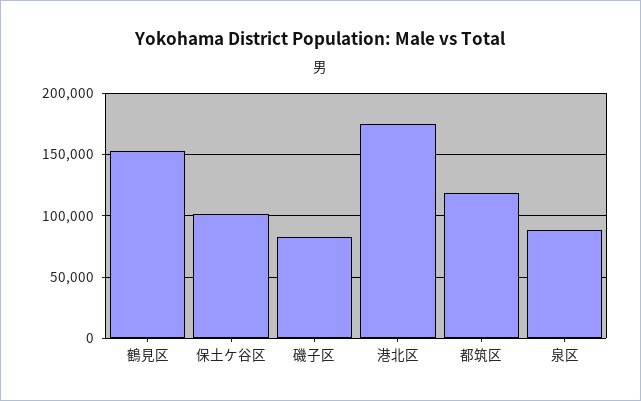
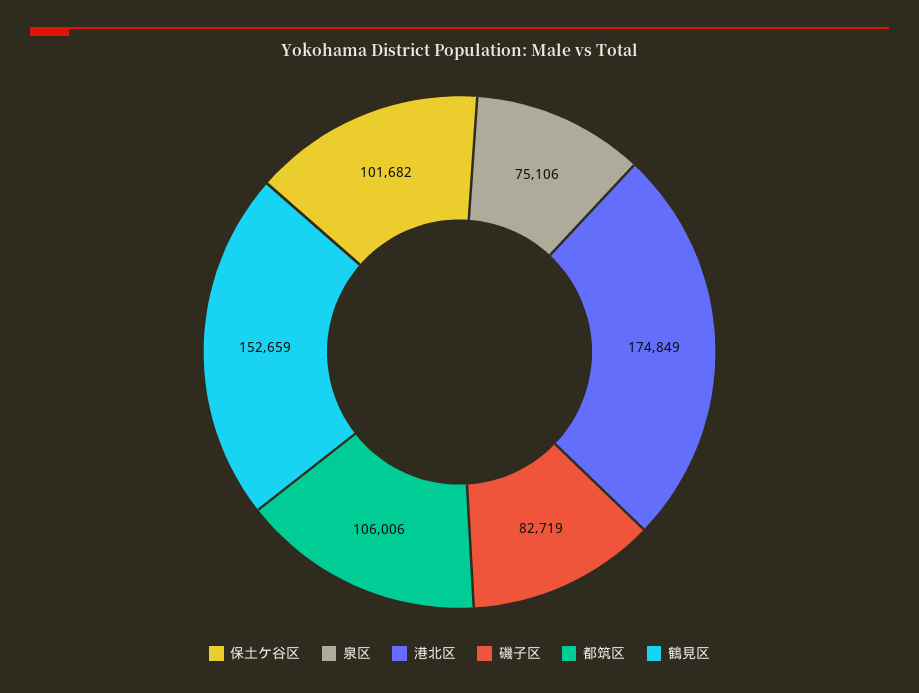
  {
    "鶴見区": 152659,
    "保土ケ谷区": 101682,
    "磯子区": 82719,
    "港北区": 174849,
-   "都筑区": 120000,
+   "都筑区": 106006,
-   "泉区": 90000
+   "泉区": 75106
  }

